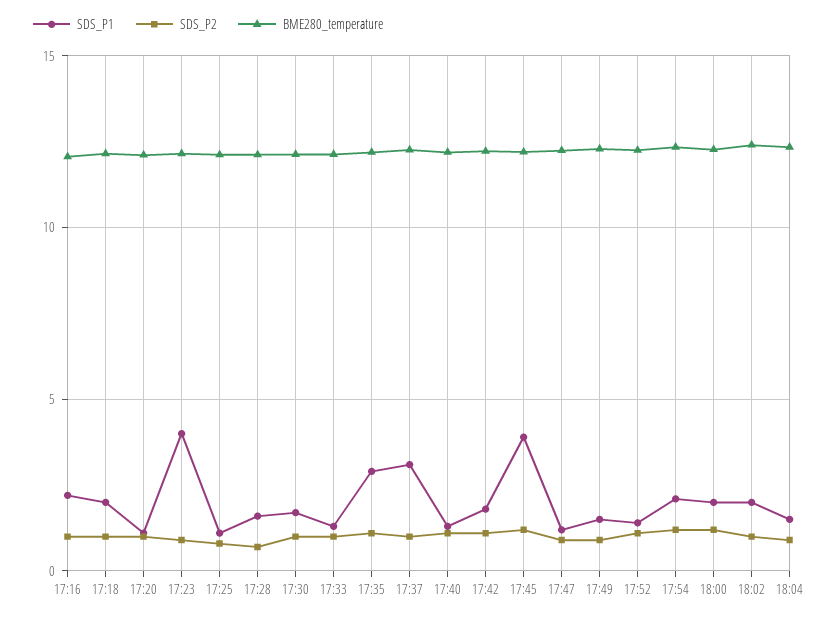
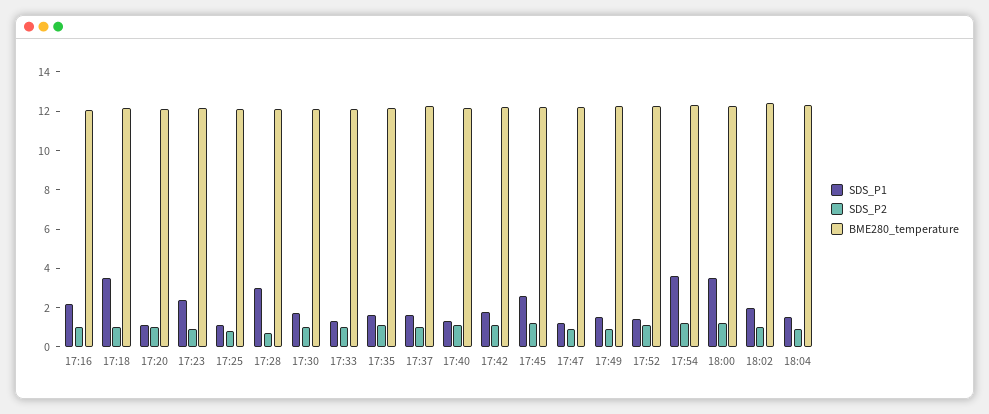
  {
    "SDS_P1": {
      "17:16": 2,
-     "17:18": 2,
+     "17:18": 3.5,
      "17:20": 1,
-     "17:23": 4,
+     "17:23": 2.5,
      "17:25": 1,
-     "17:28": 1.5,
+     "17:28": 3,
      "17:30": 1.5,
      "17:33": 1.5,
-     "17:35": 3,
+     "17:35": 1.5,
-     "17:37": 3,
+     "17:37": 1.5,
      "17:40": 1.5,
      "17:42": 2,
-     "17:45": 4,
+     "17:45": 2.5,
      "17:47": 1,
      "17:49": 1.5,
      "17:52": 1.5,
-     "17:54": 2,
+     "17:54": 3.5,
-     "18:00": 2,
+     "18:00": 3.5,
      "18:02": 2,
      "18:04": 1.5
    },
    "SDS_P2": {
      "17:16": 1,
      "17:18": 1,
      "17:20": 1,
      "17:23": 1,
      "17:25": 1,
      "17:28": 0.5,
      "17:30": 1,
      "17:33": 1,
      "17:35": 1,
      "17:37": 1,
      "17:40": 1,
      "17:42": 1,
      "17:45": 1,
      "17:47": 1,
      "17:49": 1,
      "17:52": 1,
      "17:54": 1,
      "18:00": 1,
      "18:02": 1,
      "18:04": 1
    },
    "BME280_temperature": {
      "17:16": 12,
      "17:18": 12,
      "17:20": 12,
      "17:23": 12,
      "17:25": 12,
      "17:28": 12,
      "17:30": 12,
      "17:33": 12,
      "17:35": 12,
      "17:37": 12.5,
      "17:40": 12,
      "17:42": 12,
      "17:45": 12,
      "17:47": 12,
      "17:49": 12.5,
      "17:52": 12.5,
      "17:54": 12.5,
      "18:00": 12.5,
      "18:02": 12.5,
      "18:04": 12.5
    }
  }

